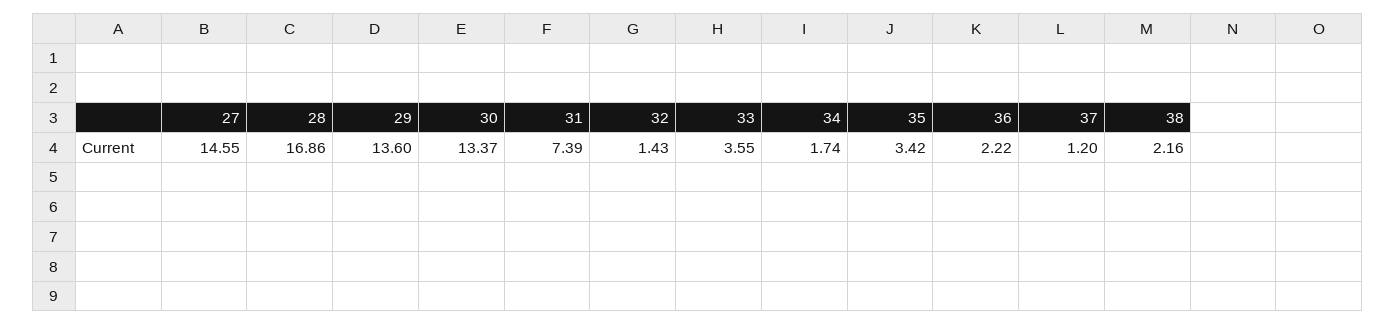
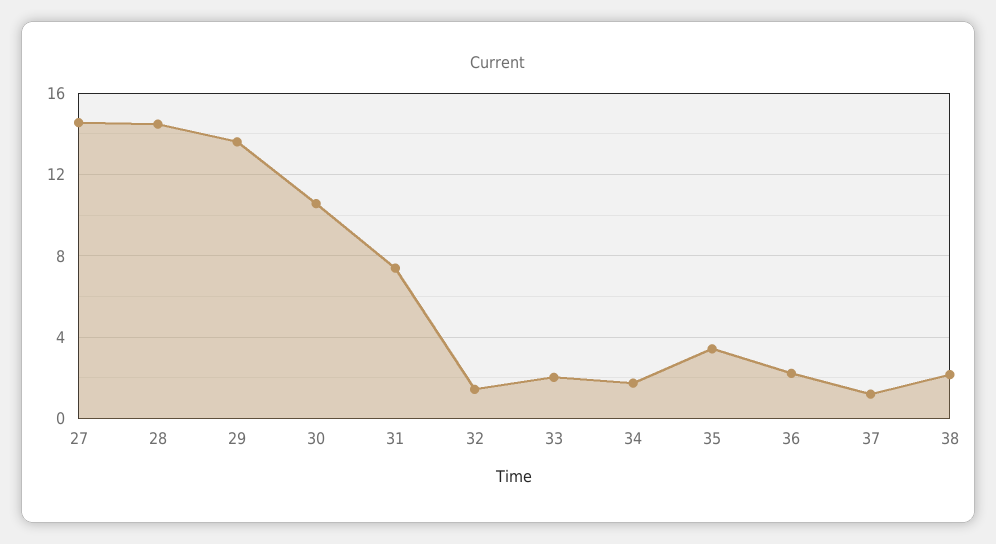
  {
    "27": 14.55,
-   "28": 16.86,
+   "28": 14.5,
    "29": 13.6,
-   "30": 13.37,
+   "30": 10.5,
    "31": 7.39,
    "32": 1.43,
-   "33": 3.55,
+   "33": 2,
    "34": 1.74,
    "35": 3.42,
    "36": 2.22,
    "37": 1.2,
    "38": 2.16
  }

